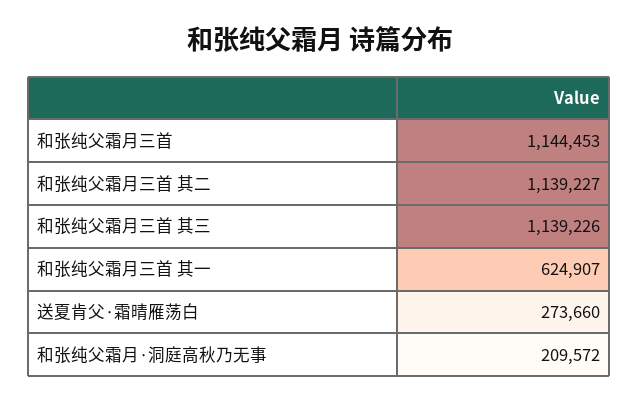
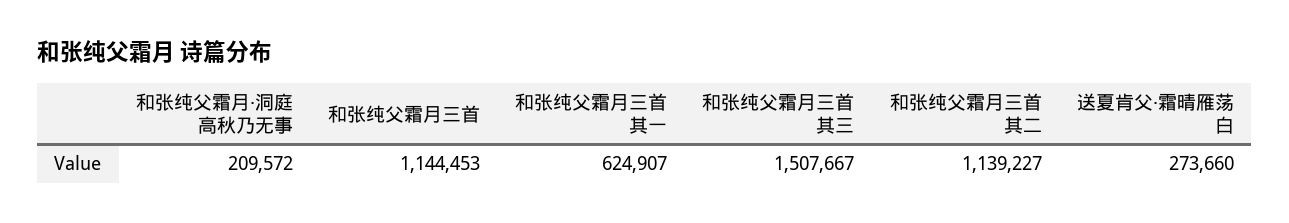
  {
    "和张纯父霜月三首": 1144453,
    "和张纯父霜月三首 其二": 1139227,
-   "和张纯父霜月三首 其三": 1139226,
+   "和张纯父霜月三首 其三": 1507667,
    "和张纯父霜月三首 其一": 624907,
    "送夏肯父·霜晴雁荡白": 273660,
    "和张纯父霜月·洞庭高秋乃无事": 209572
  }

